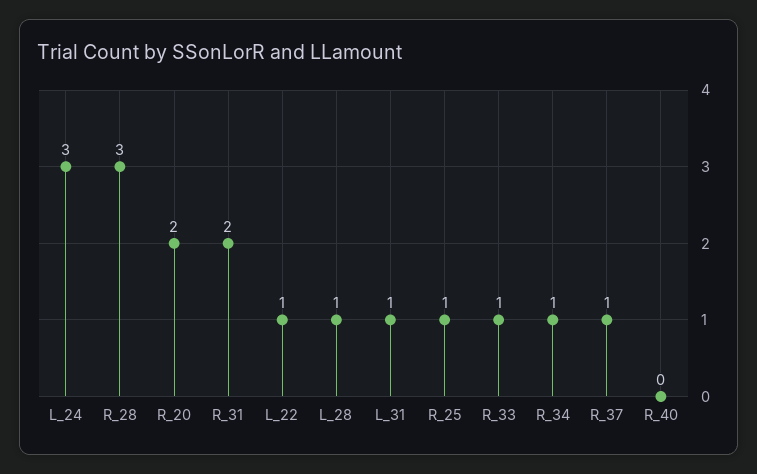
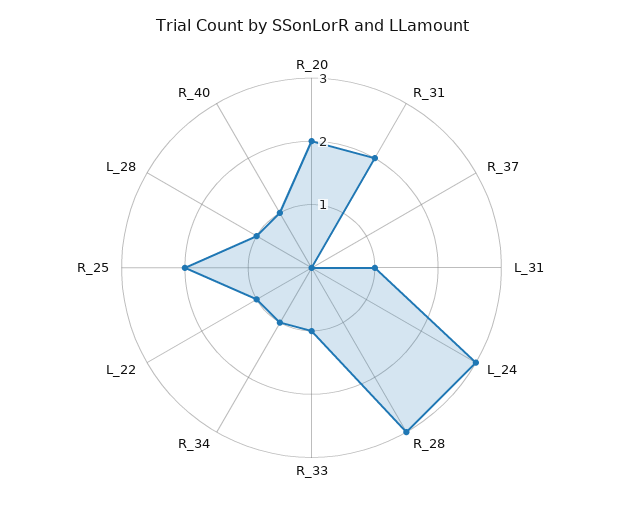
  {
    "L_24": 3,
    "R_28": 3,
    "R_20": 2,
    "R_31": 2,
    "L_22": 1,
    "L_28": 1,
    "L_31": 1,
-   "R_25": 1,
+   "R_25": 2,
    "R_33": 1,
    "R_34": 1,
-   "R_37": 1,
+   "R_37": 0,
-   "R_40": 0
+   "R_40": 1
  }

